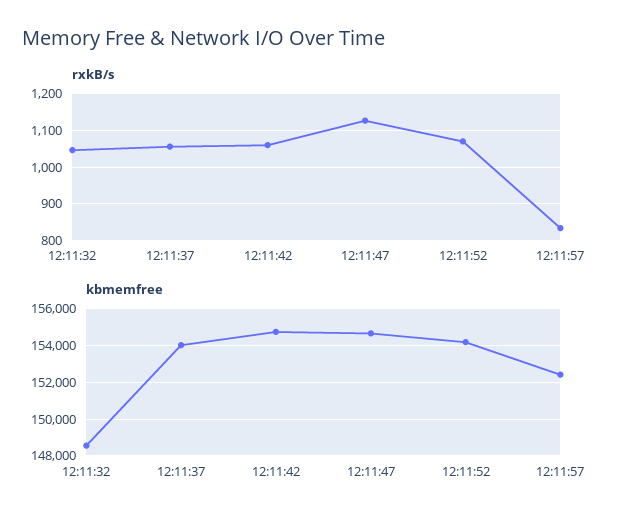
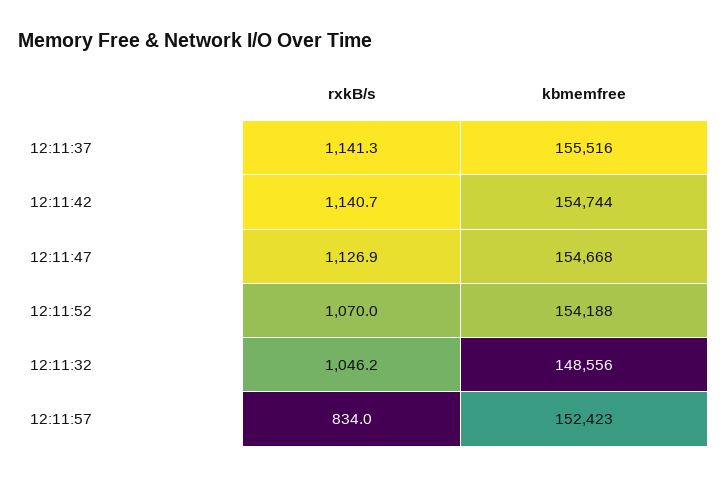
  {
    "rxkB/s": {
      "12:11:32": 1046.2,
-     "12:11:37": 1060,
+     "12:11:37": 1141.3,
-     "12:11:42": 1060,
+     "12:11:42": 1140.7,
      "12:11:47": 1126.9,
      "12:11:52": 1070,
      "12:11:57": 834
    },
    "kbmemfree": {
      "12:11:32": 148556,
-     "12:11:37": 154000,
+     "12:11:37": 155516,
      "12:11:42": 154744,
      "12:11:47": 154668,
      "12:11:52": 154188,
      "12:11:57": 152423
    }
  }

